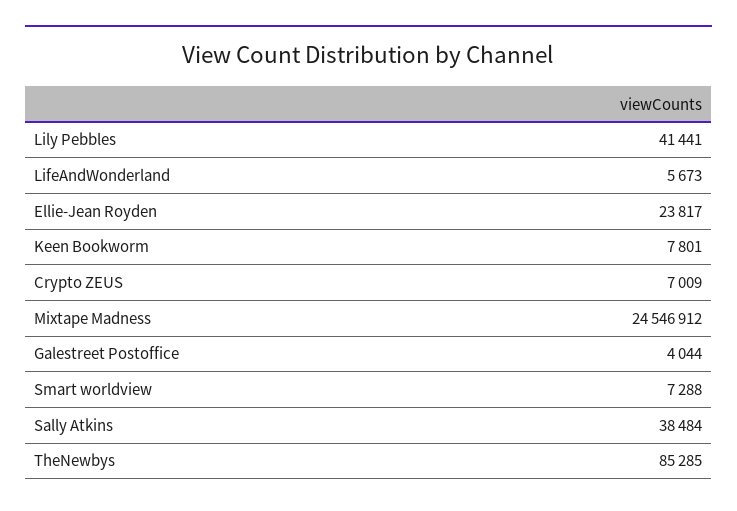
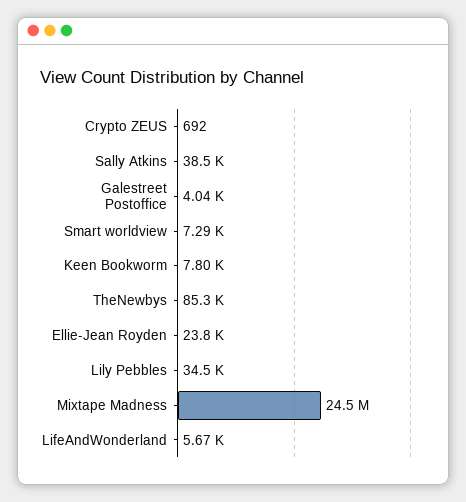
  {
-   "Lily Pebbles": 41441,
+   "Lily Pebbles": 34500,
    "LifeAndWonderland": 5673,
    "Ellie-Jean Royden": 23817,
    "Keen Bookworm": 7801,
-   "Crypto ZEUS": 7009,
+   "Crypto ZEUS": 692,
    "Mixtape Madness": 24546912,
    "Galestreet Postoffice": 4044,
    "Smart worldview": 7288,
    "Sally Atkins": 38484,
    "TheNewbys": 85285
  }

